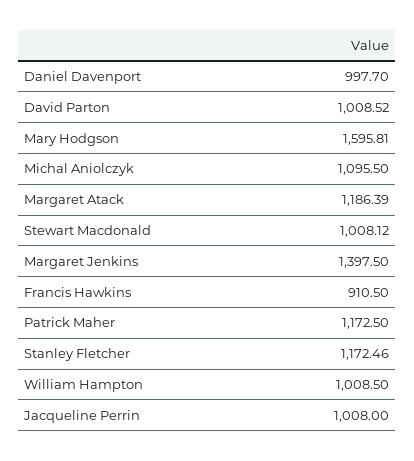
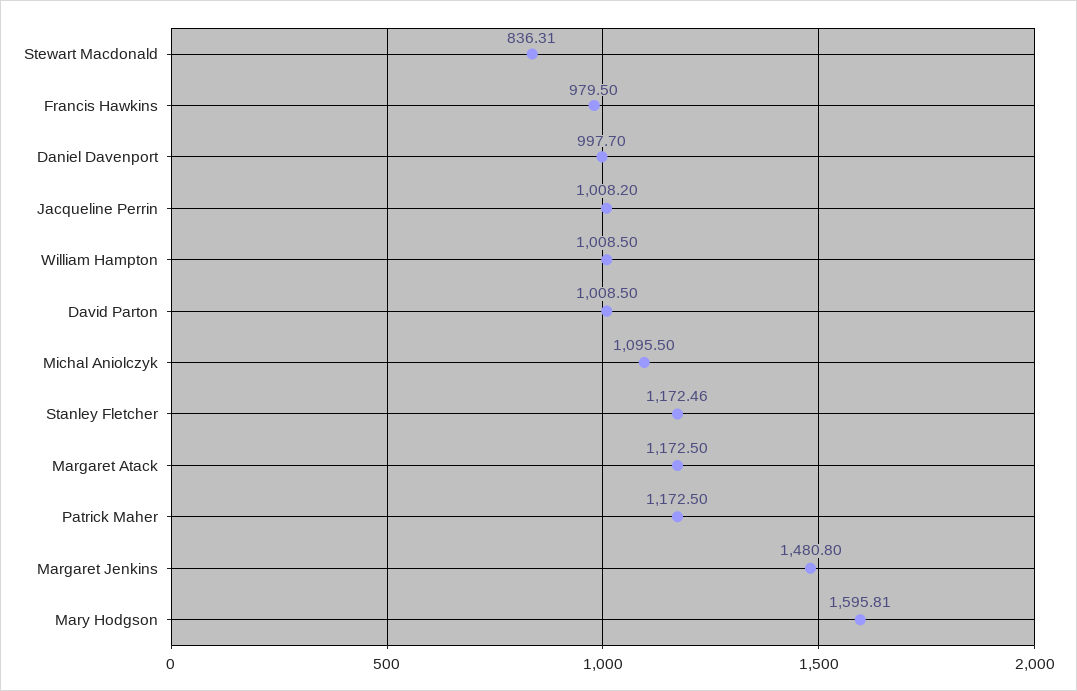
  {
    "Daniel Davenport": 997.7,
-   "David Parton": 1008.52,
+   "David Parton": 1008.5,
    "Mary Hodgson": 1595.81,
    "Michal Aniolczyk": 1095.5,
-   "Margaret Atack": 1186.39,
+   "Margaret Atack": 1172.5,
-   "Stewart Macdonald": 1008.12,
+   "Stewart Macdonald": 836.31,
-   "Margaret Jenkins": 1397.5,
+   "Margaret Jenkins": 1480.8,
-   "Francis Hawkins": 910.5,
+   "Francis Hawkins": 979.5,
    "Patrick Maher": 1172.5,
    "Stanley Fletcher": 1172.46,
    "William Hampton": 1008.5,
-   "Jacqueline Perrin": 1008
+   "Jacqueline Perrin": 1008.2
  }

